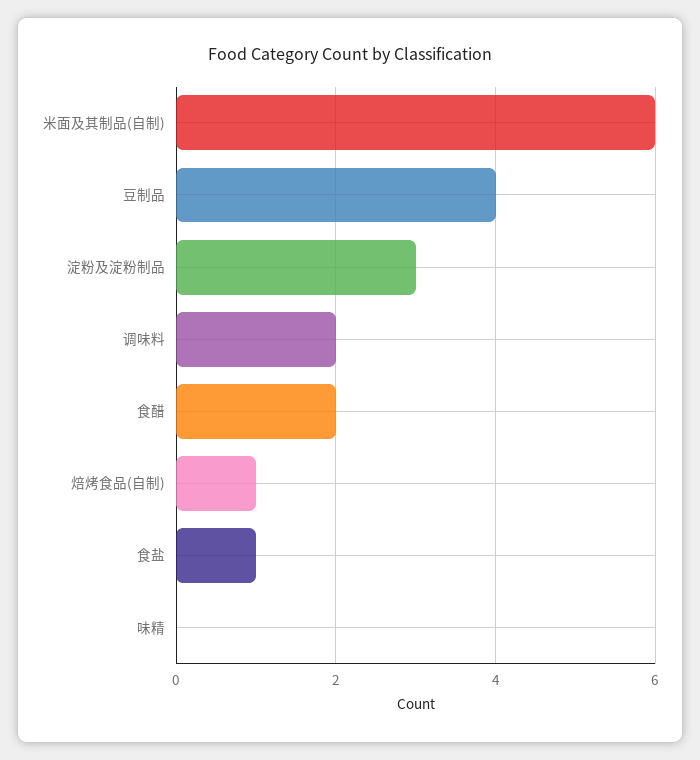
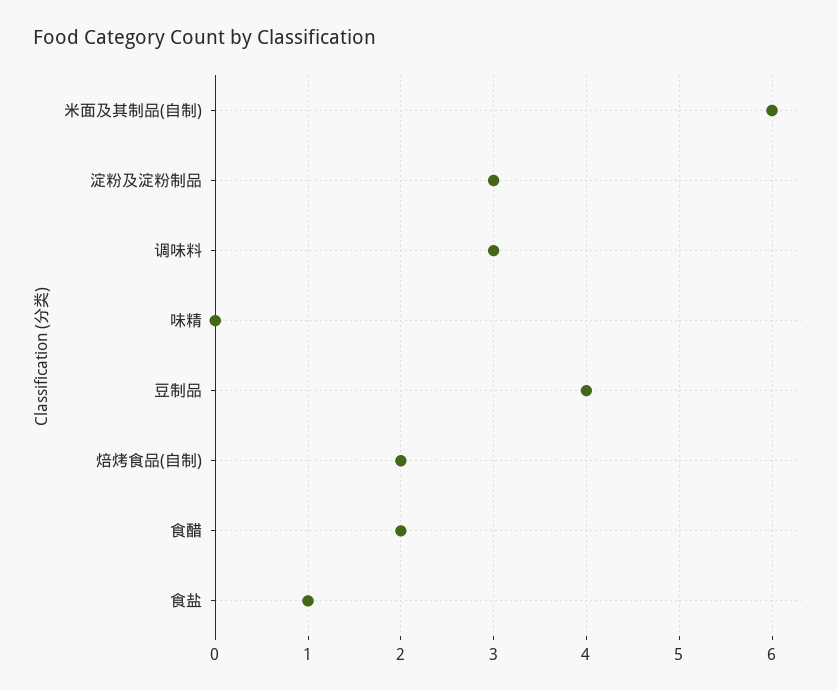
  {
    "米面及其制品(自制)": 6,
    "豆制品": 4,
    "淀粉及淀粉制品": 3,
-   "调味料": 2,
+   "调味料": 3,
    "食醋": 2,
-   "焙烤食品(自制)": 1,
+   "焙烤食品(自制)": 2,
    "食盐": 1,
    "味精": 0
  }

